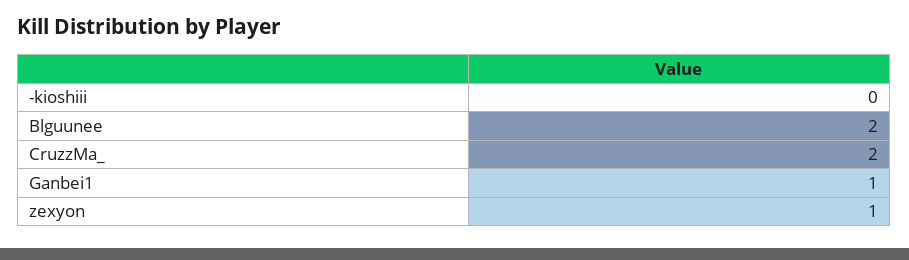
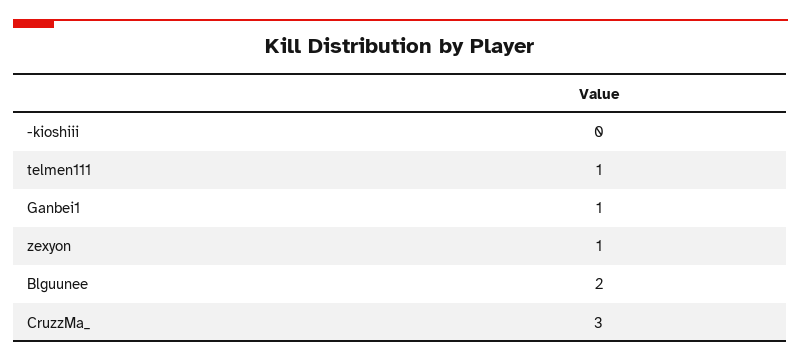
  {
    "-kioshiii": 0,
    "Blguunee": 2,
-   "CruzzMa_": 2,
+   "CruzzMa_": 3,
    "Ganbei1": 1,
-   "zexyon": 1
+   "zexyon": 1,
+   "telmen111": 1
  }

